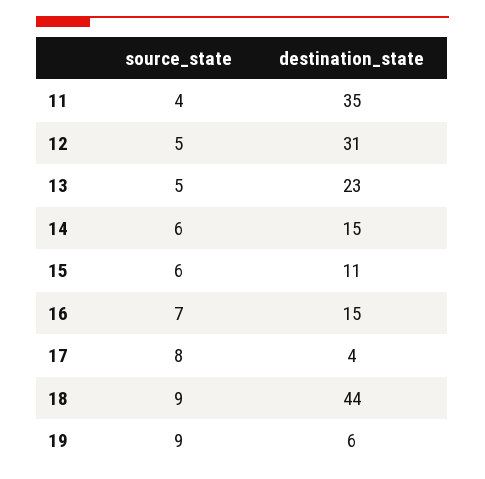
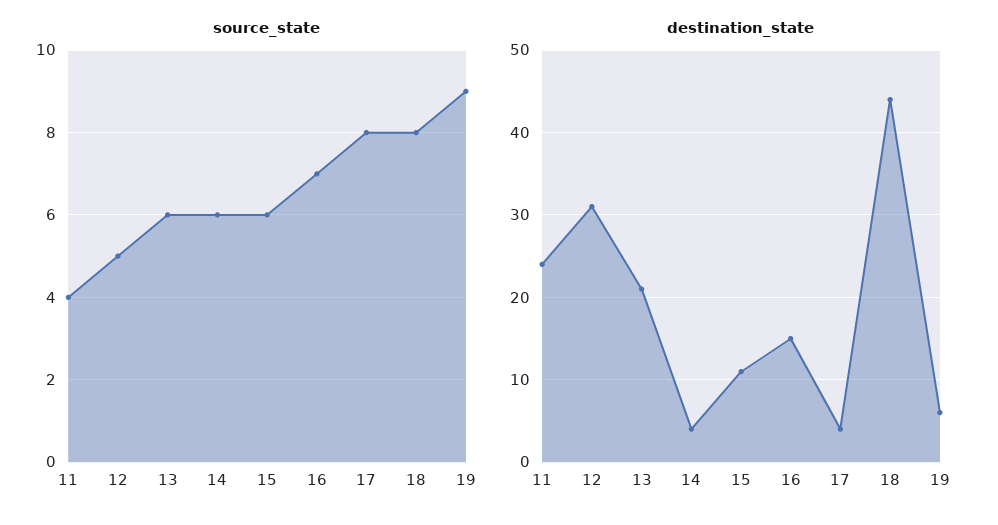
  {
    "source_state": {
      "11": 4,
      "12": 5,
-     "13": 5,
+     "13": 6,
      "14": 6,
      "15": 6,
      "16": 7,
      "17": 8,
-     "18": 9,
+     "18": 8,
      "19": 9
    },
    "destination_state": {
-     "11": 35,
+     "11": 24,
      "12": 31,
-     "13": 23,
+     "13": 21,
-     "14": 15,
+     "14": 4,
      "15": 11,
      "16": 15,
      "17": 4,
      "18": 44,
      "19": 6
    }
  }

